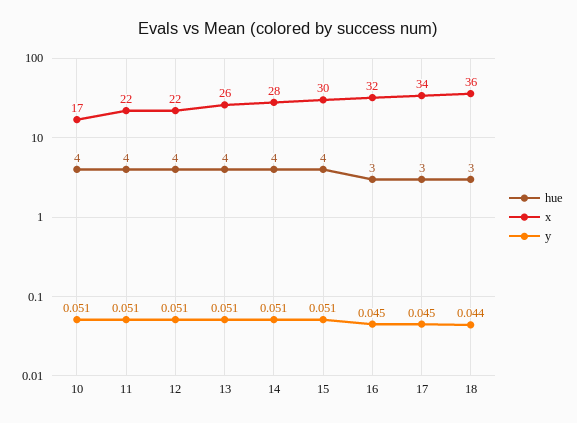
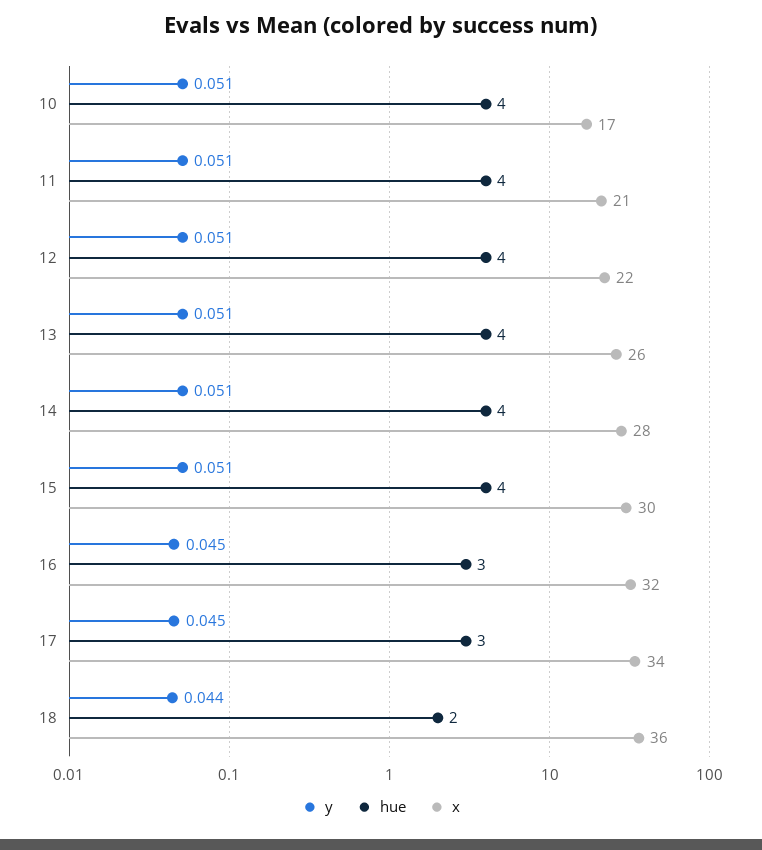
  {
    "hue": {
      "10": 4,
      "11": 4,
      "12": 4,
      "13": 4,
      "14": 4,
      "15": 4,
      "16": 3,
      "17": 3,
-     "18": 3
+     "18": 2
    },
    "x": {
      "10": 17,
-     "11": 22,
+     "11": 21,
      "12": 22,
      "13": 26,
      "14": 28,
      "15": 30,
      "16": 32,
      "17": 34,
      "18": 36
    },
    "y": {
      "10": 0.051,
      "11": 0.051,
      "12": 0.051,
      "13": 0.051,
      "14": 0.051,
      "15": 0.051,
      "16": 0.045,
      "17": 0.045,
      "18": 0.044
    }
  }

